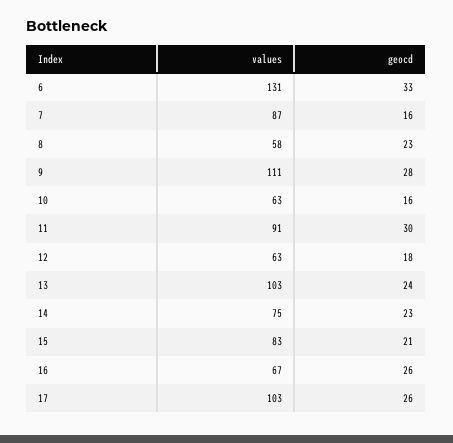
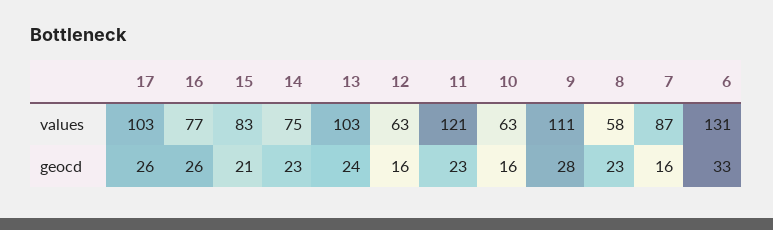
  {
    "values": {
      "6": 131,
      "7": 87,
      "8": 58,
      "9": 111,
      "10": 63,
-     "11": 91,
+     "11": 121,
      "12": 63,
      "13": 103,
      "14": 75,
      "15": 83,
-     "16": 67,
+     "16": 77,
      "17": 103
    },
    "geocd": {
      "6": 33,
      "7": 16,
      "8": 23,
      "9": 28,
      "10": 16,
-     "11": 30,
+     "11": 23,
-     "12": 18,
+     "12": 16,
      "13": 24,
      "14": 23,
      "15": 21,
      "16": 26,
      "17": 26
    }
  }

